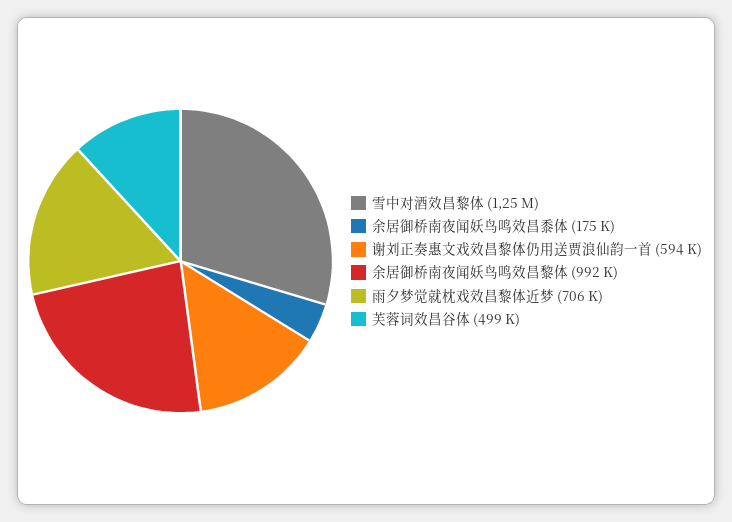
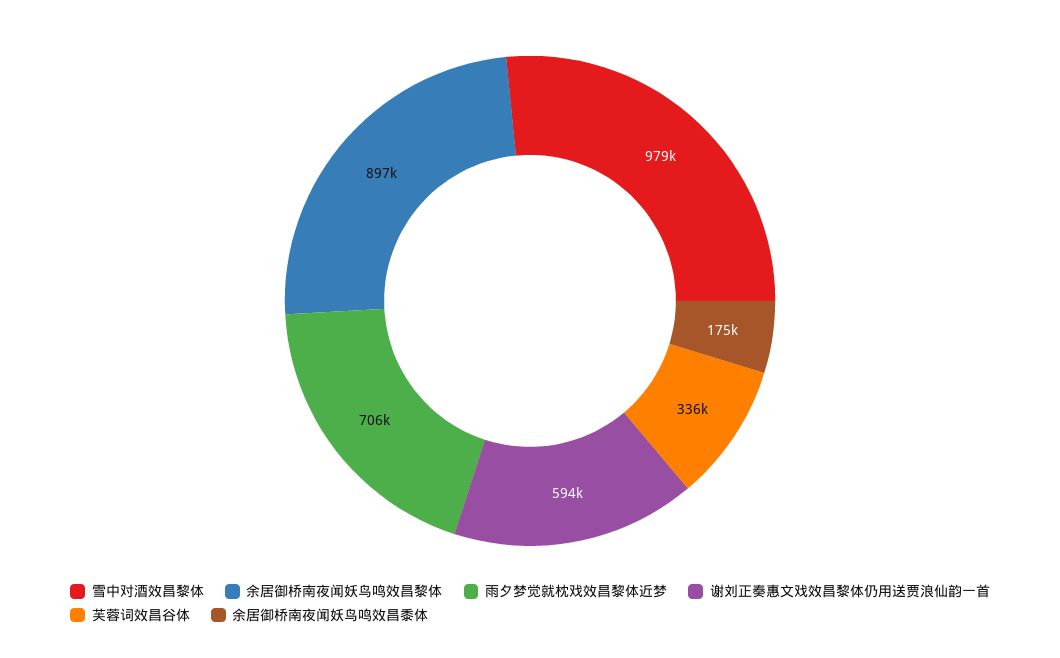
  {
-   "雪中对酒效昌黎体": 1250000,
+   "雪中对酒效昌黎体": 979000,
    "余居御桥南夜闻妖鸟鸣效昌黍体": 175000,
    "谢刘正奏惠文戏效昌黎体仍用送贾浪仙韵一首": 594000,
-   "余居御桥南夜闻妖鸟鸣效昌黎体": 992000,
+   "余居御桥南夜闻妖鸟鸣效昌黎体": 897000,
    "雨夕梦觉就枕戏效昌黎体近梦": 706000,
-   "芙蓉词效昌谷体": 499000
+   "芙蓉词效昌谷体": 336000
  }

